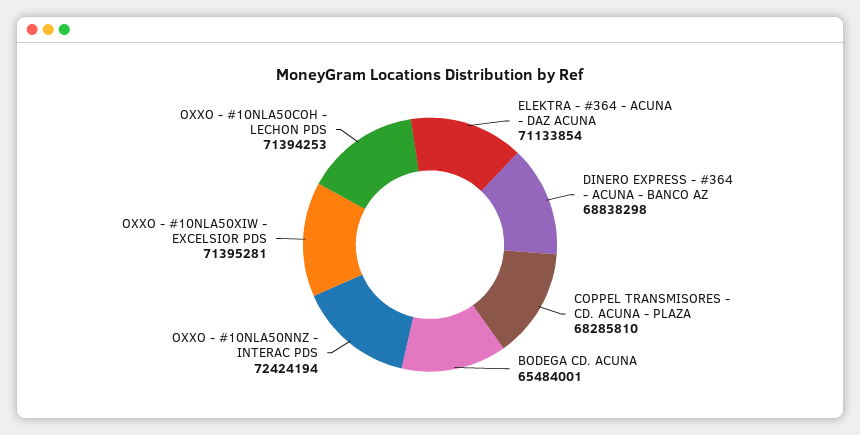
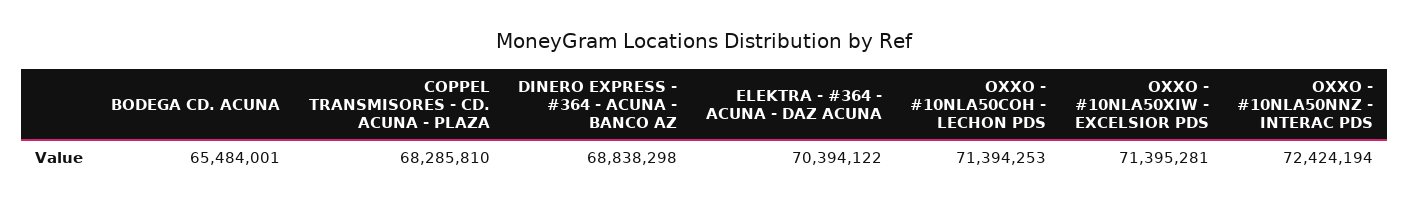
  {
-   "ELEKTRA - #364 - ACUNA - DAZ ACUNA": 71133854,
+   "ELEKTRA - #364 - ACUNA - DAZ ACUNA": 70394122,
    "DINERO EXPRESS - #364 - ACUNA - BANCO AZ": 68838298,
    "COPPEL TRANSMISORES - CD. ACUNA - PLAZA": 68285810,
    "BODEGA CD. ACUNA": 65484001,
    "OXXO - #10NLA50NNZ - INTERAC PDS": 72424194,
    "OXXO - #10NLA50XIW - EXCELSIOR PDS": 71395281,
    "OXXO - #10NLA50COH - LECHON PDS": 71394253
  }

